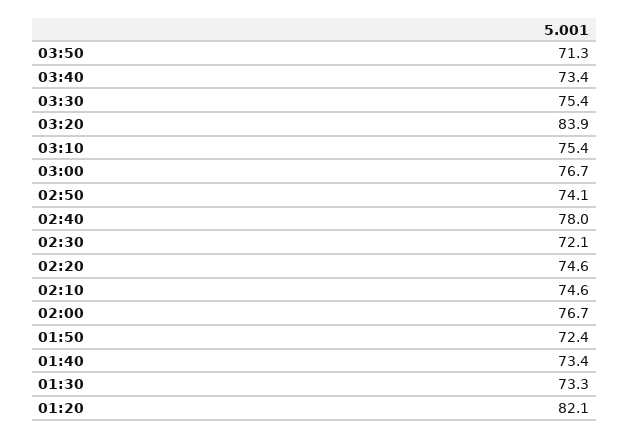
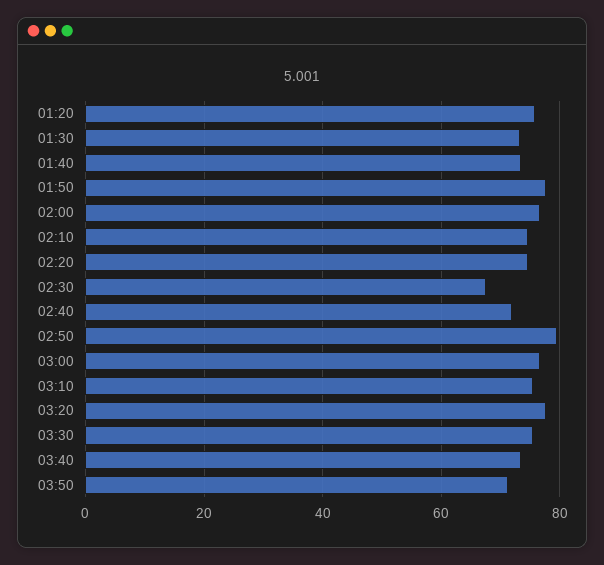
  {
    "03:50": 71.3,
    "03:40": 73.4,
    "03:30": 75.4,
-   "03:20": 83.9,
+   "03:20": 78,
    "03:10": 75.4,
    "03:00": 76.7,
-   "02:50": 74.1,
+   "02:50": 80,
-   "02:40": 78,
+   "02:40": 72,
-   "02:30": 72.1,
+   "02:30": 68,
    "02:20": 74.6,
    "02:10": 74.6,
    "02:00": 76.7,
-   "01:50": 72.4,
+   "01:50": 78,
    "01:40": 73.4,
    "01:30": 73.3,
-   "01:20": 82.1
+   "01:20": 76
  }

